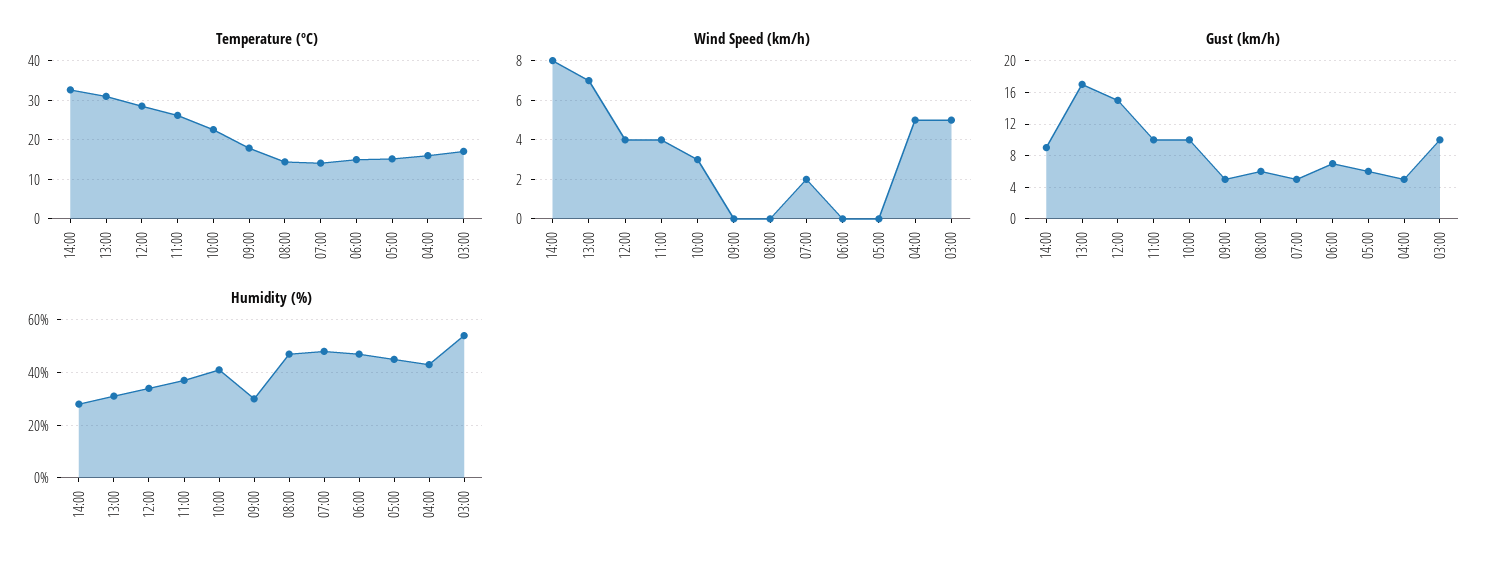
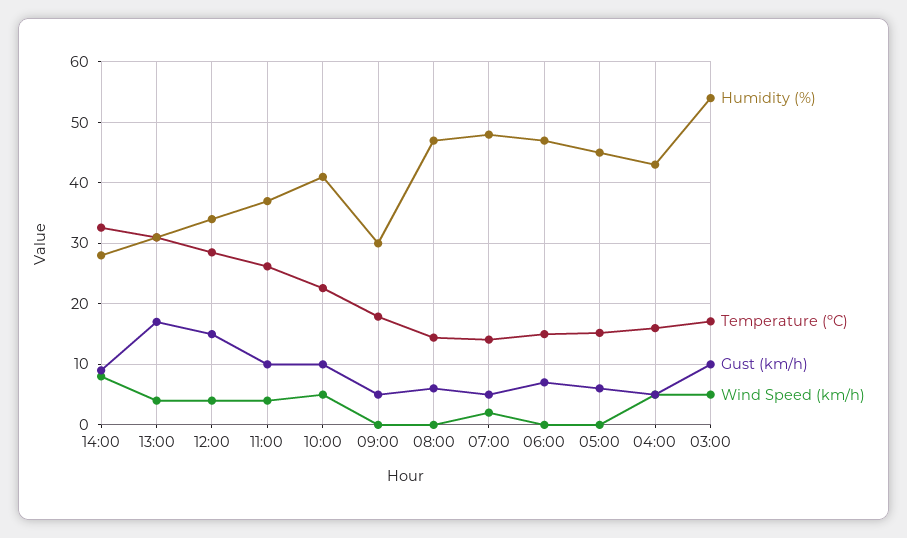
  {
    "Temperature (ºC)": {
      "14:00": 33,
      "13:00": 31,
      "12:00": 29,
      "11:00": 26,
      "10:00": 23,
      "09:00": 18,
      "08:00": 14,
      "07:00": 14,
      "06:00": 15,
      "05:00": 15,
      "04:00": 16,
      "03:00": 17
    },
    "Wind Speed (km/h)": {
      "14:00": 8,
-     "13:00": 7,
+     "13:00": 4,
      "12:00": 4,
      "11:00": 4,
-     "10:00": 3,
+     "10:00": 5,
      "09:00": 0,
      "08:00": 0,
      "07:00": 2,
      "06:00": 0,
      "05:00": 0,
      "04:00": 5,
      "03:00": 5
    },
    "Gust (km/h)": {
      "14:00": 9,
      "13:00": 17,
      "12:00": 15,
      "11:00": 10,
      "10:00": 10,
      "09:00": 5,
      "08:00": 6,
      "07:00": 5,
      "06:00": 7,
      "05:00": 6,
      "04:00": 5,
      "03:00": 10
    },
    "Humidity (%)": {
      "14:00": 28,
      "13:00": 31,
      "12:00": 34,
      "11:00": 37,
      "10:00": 41,
      "09:00": 30,
      "08:00": 47,
      "07:00": 48,
      "06:00": 47,
      "05:00": 45,
      "04:00": 43,
      "03:00": 54
    }
  }

